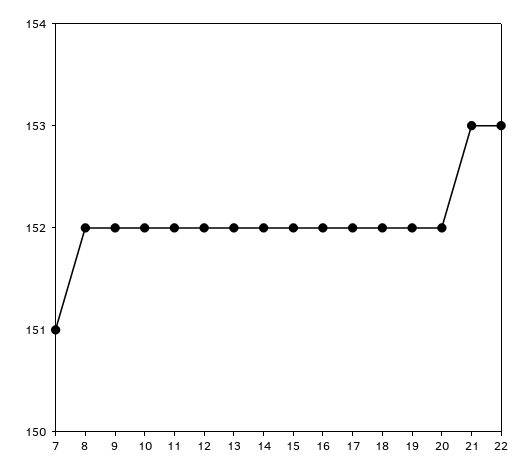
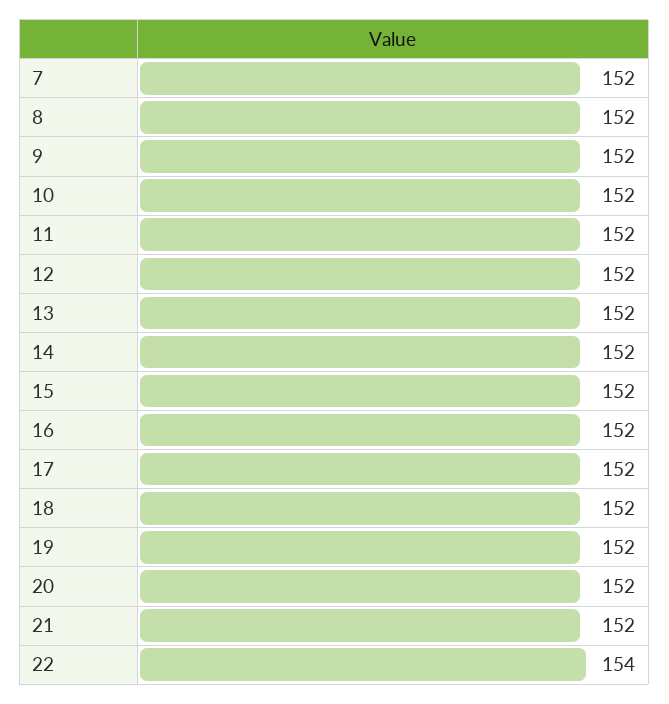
  {
-   "7": 151,
+   "7": 152,
    "8": 152,
    "9": 152,
    "10": 152,
    "11": 152,
    "12": 152,
    "13": 152,
    "14": 152,
    "15": 152,
    "16": 152,
    "17": 152,
    "18": 152,
    "19": 152,
    "20": 152,
-   "21": 153,
+   "21": 152,
-   "22": 153
+   "22": 154
  }

